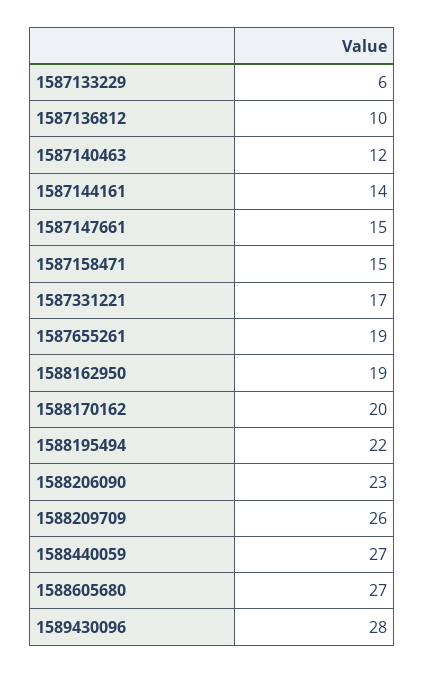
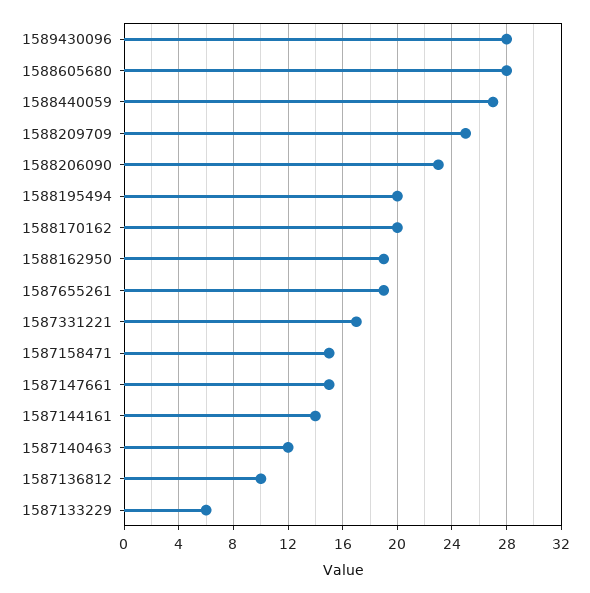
  {
    "1587133229": 6,
    "1587136812": 10,
    "1587140463": 12,
    "1587144161": 14,
    "1587147661": 15,
    "1587158471": 15,
    "1587331221": 17,
    "1587655261": 19,
    "1588162950": 19,
    "1588170162": 20,
-   "1588195494": 22,
+   "1588195494": 20,
    "1588206090": 23,
-   "1588209709": 26,
+   "1588209709": 25,
    "1588440059": 27,
-   "1588605680": 27,
+   "1588605680": 28,
    "1589430096": 28
  }

